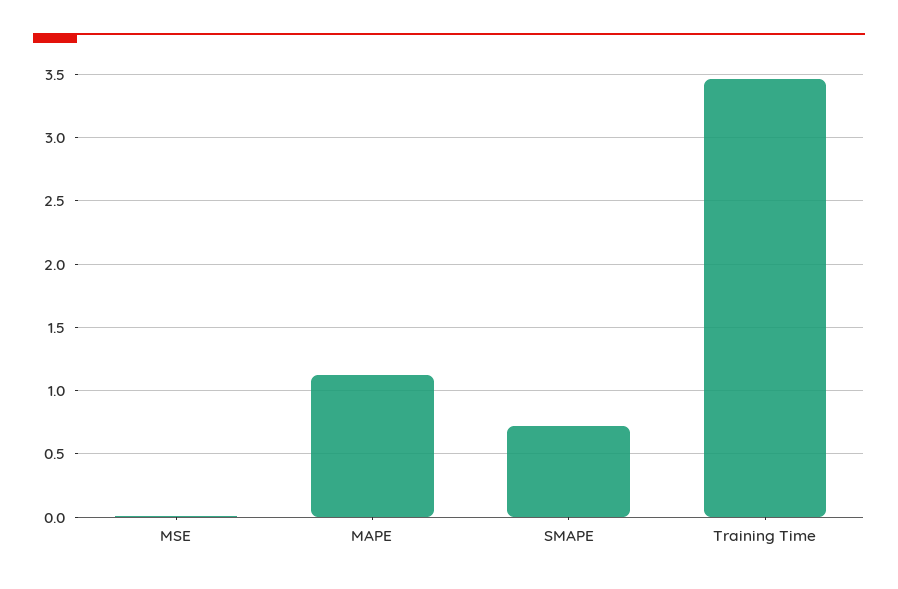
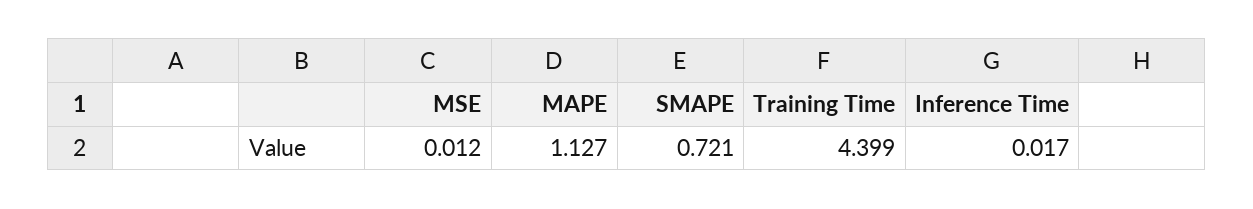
  {
    "MSE": 0.012,
    "MAPE": 1.127,
    "SMAPE": 0.721,
-   "Training Time": 3.45
+   "Training Time": 4.399,
+   "Inference Time": 0.017
  }

